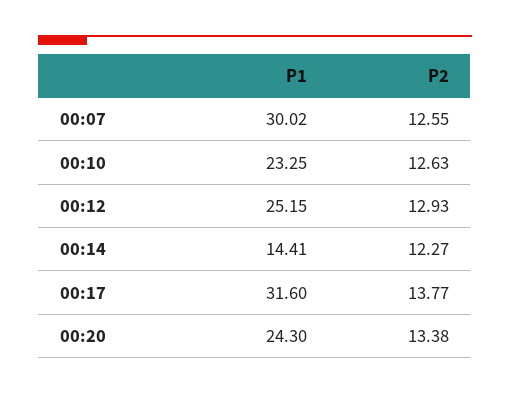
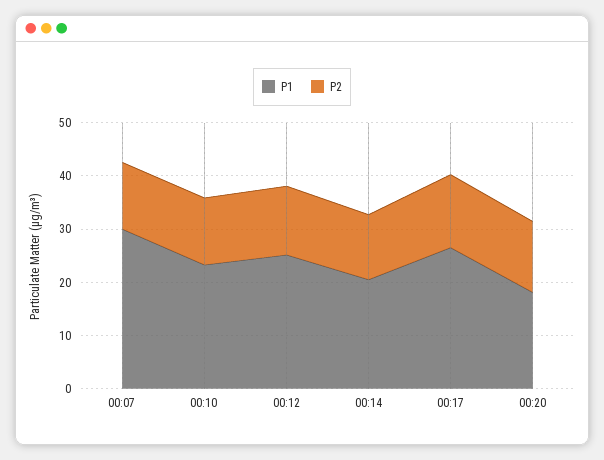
  {
    "P1": {
      "00:07": 30.02,
      "00:10": 23.25,
      "00:12": 25.15,
-     "00:14": 14.41,
+     "00:14": 20,
-     "00:17": 31.6,
+     "00:17": 26,
-     "00:20": 24.3
+     "00:20": 18
    },
    "P2": {
      "00:07": 12.55,
      "00:10": 12.63,
      "00:12": 12.93,
      "00:14": 12.27,
      "00:17": 13.77,
      "00:20": 13.38
    }
  }

